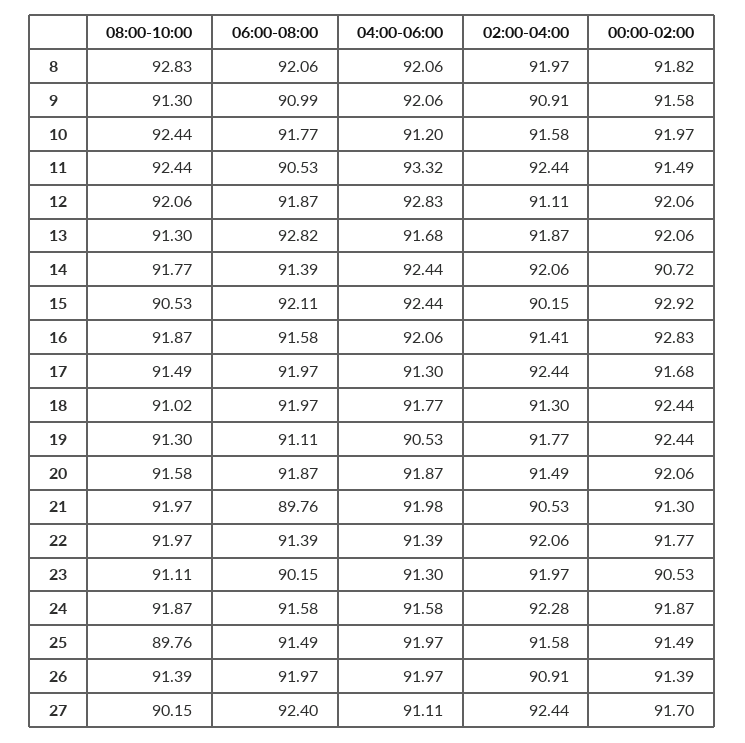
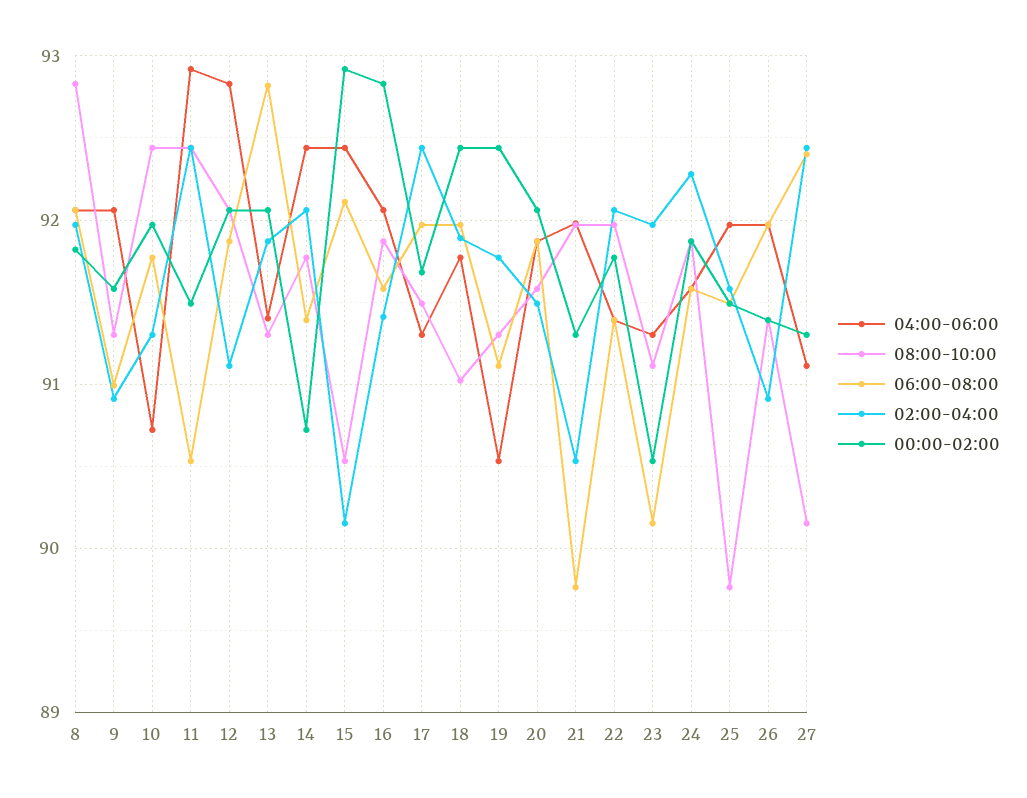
  {
    "08:00-10:00": {
      "8": 92.83,
      "9": 91.3,
      "10": 92.44,
      "11": 92.44,
      "12": 92.06,
      "13": 91.3,
      "14": 91.77,
      "15": 90.53,
      "16": 91.87,
      "17": 91.49,
      "18": 91.02,
      "19": 91.3,
      "20": 91.58,
      "21": 91.97,
      "22": 91.97,
      "23": 91.11,
      "24": 91.87,
      "25": 89.76,
      "26": 91.39,
      "27": 90.15
    },
    "06:00-08:00": {
      "8": 92.06,
      "9": 90.99,
      "10": 91.77,
      "11": 90.53,
      "12": 91.87,
      "13": 92.82,
      "14": 91.39,
      "15": 92.11,
      "16": 91.58,
      "17": 91.97,
      "18": 91.97,
      "19": 91.11,
      "20": 91.87,
      "21": 89.76,
      "22": 91.39,
      "23": 90.15,
      "24": 91.58,
      "25": 91.49,
      "26": 91.97,
      "27": 92.4
    },
    "04:00-06:00": {
      "8": 92.06,
      "9": 92.06,
-     "10": 91.2,
+     "10": 90.7,
-     "11": 93.32,
+     "11": 92.9,
      "12": 92.83,
-     "13": 91.68,
+     "13": 91.4,
      "14": 92.44,
      "15": 92.44,
      "16": 92.06,
      "17": 91.3,
      "18": 91.77,
      "19": 90.53,
      "20": 91.87,
      "21": 91.98,
      "22": 91.39,
      "23": 91.3,
      "24": 91.58,
      "25": 91.97,
      "26": 91.97,
      "27": 91.11
    },
    "02:00-04:00": {
      "8": 91.97,
      "9": 90.91,
-     "10": 91.58,
+     "10": 91.3,
      "11": 92.44,
      "12": 91.11,
      "13": 91.87,
      "14": 92.06,
      "15": 90.15,
      "16": 91.41,
      "17": 92.44,
-     "18": 91.3,
+     "18": 91.9,
      "19": 91.77,
      "20": 91.49,
      "21": 90.53,
      "22": 92.06,
      "23": 91.97,
      "24": 92.28,
      "25": 91.58,
      "26": 90.91,
      "27": 92.44
    },
    "00:00-02:00": {
      "8": 91.82,
      "9": 91.58,
      "10": 91.97,
      "11": 91.49,
      "12": 92.06,
      "13": 92.06,
      "14": 90.72,
      "15": 92.92,
      "16": 92.83,
      "17": 91.68,
      "18": 92.44,
      "19": 92.44,
      "20": 92.06,
      "21": 91.3,
      "22": 91.77,
      "23": 90.53,
      "24": 91.87,
      "25": 91.49,
      "26": 91.39,
-     "27": 91.7
+     "27": 91.3
    }
  }

